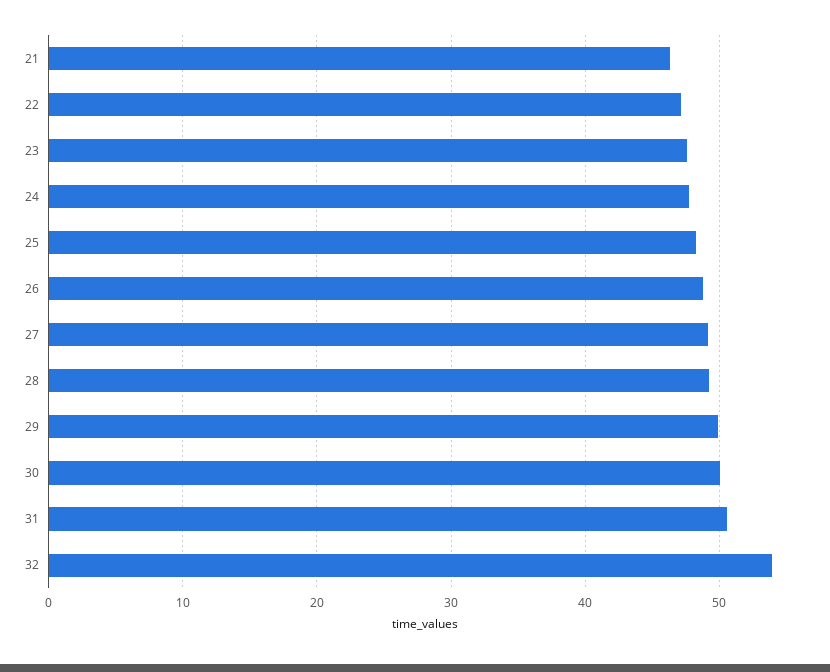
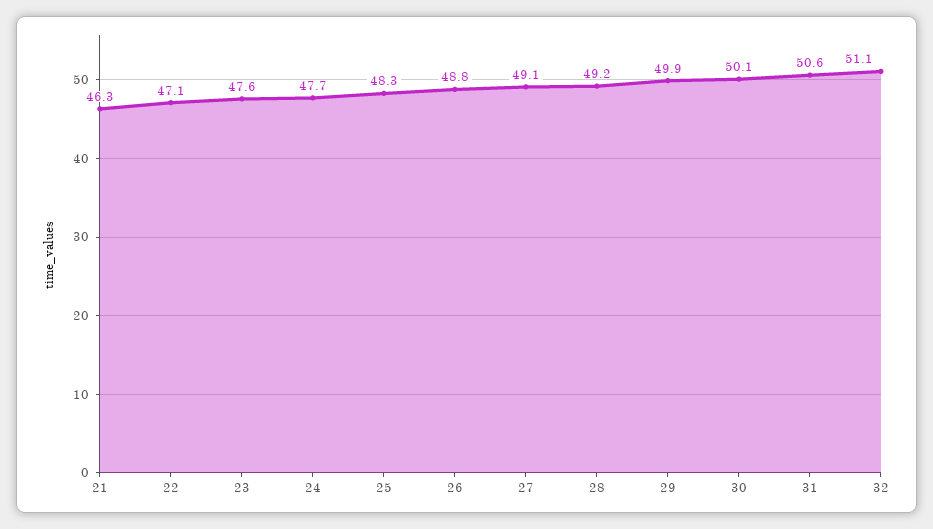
  {
    "21": 46.3,
    "22": 47.1,
    "23": 47.6,
    "24": 47.7,
    "25": 48.3,
    "26": 48.8,
    "27": 49.1,
    "28": 49.2,
    "29": 49.9,
    "30": 50.1,
    "31": 50.6,
-   "32": 54
+   "32": 51.1
  }

